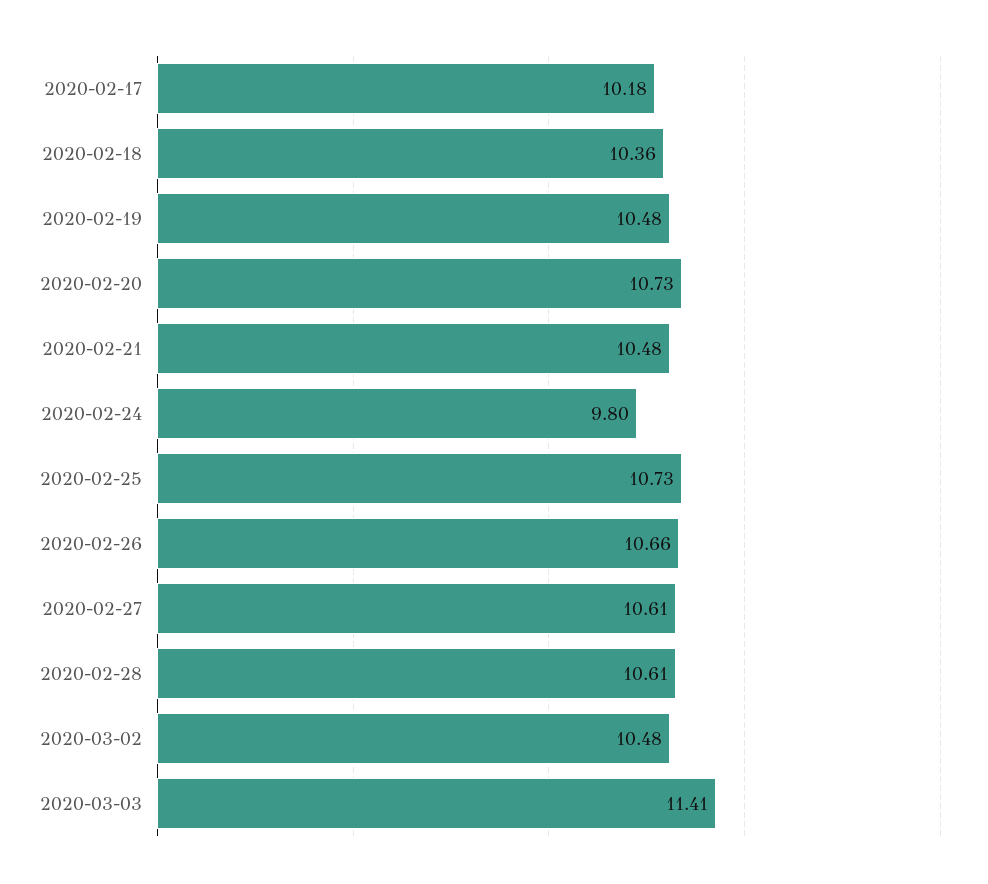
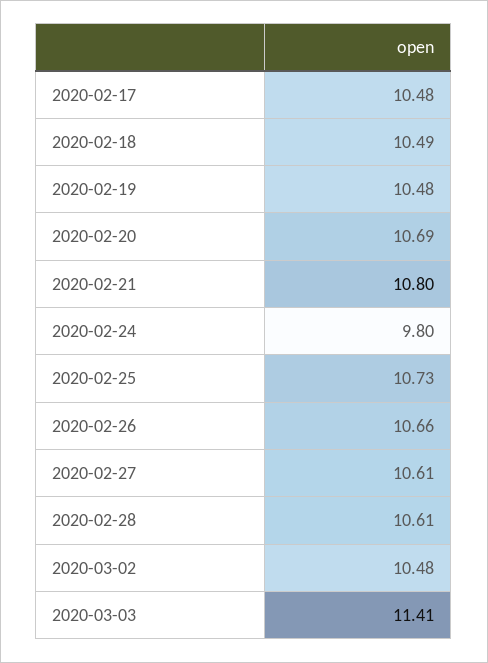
  {
-   "2020-02-17": 10.18,
+   "2020-02-17": 10.48,
-   "2020-02-18": 10.36,
+   "2020-02-18": 10.49,
    "2020-02-19": 10.48,
-   "2020-02-20": 10.73,
+   "2020-02-20": 10.69,
-   "2020-02-21": 10.48,
+   "2020-02-21": 10.8,
    "2020-02-24": 9.8,
    "2020-02-25": 10.73,
    "2020-02-26": 10.66,
    "2020-02-27": 10.61,
    "2020-02-28": 10.61,
    "2020-03-02": 10.48,
    "2020-03-03": 11.41
  }

